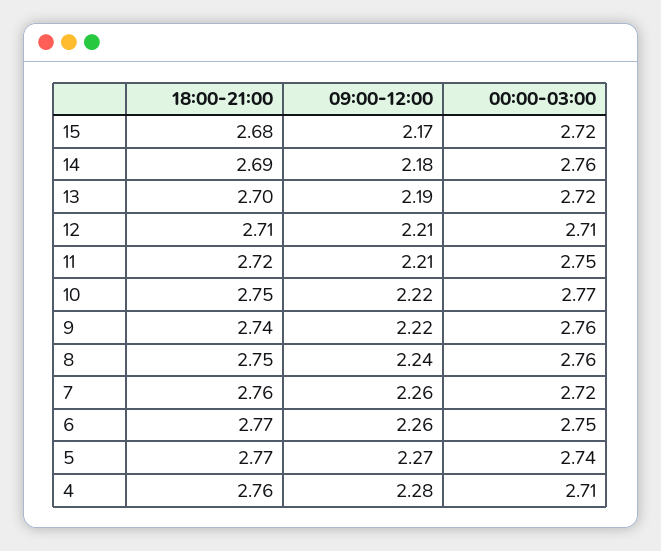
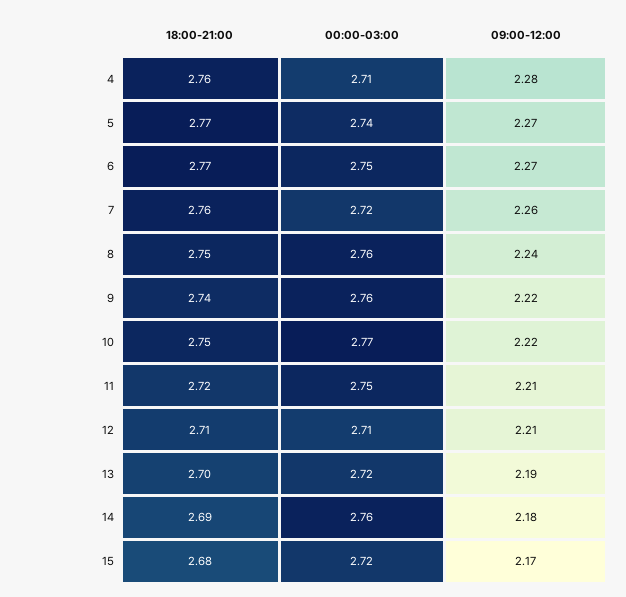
  {
    "18:00-21:00": {
      "15": 2.68,
      "14": 2.69,
      "13": 2.7,
      "12": 2.71,
      "11": 2.72,
      "10": 2.75,
      "9": 2.74,
      "8": 2.75,
      "7": 2.76,
      "6": 2.77,
      "5": 2.77,
      "4": 2.76
    },
    "09:00-12:00": {
      "15": 2.17,
      "14": 2.18,
      "13": 2.19,
      "12": 2.21,
      "11": 2.21,
      "10": 2.22,
      "9": 2.22,
      "8": 2.24,
      "7": 2.26,
-     "6": 2.26,
+     "6": 2.27,
      "5": 2.27,
      "4": 2.28
    },
    "00:00-03:00": {
      "15": 2.72,
      "14": 2.76,
      "13": 2.72,
      "12": 2.71,
      "11": 2.75,
      "10": 2.77,
      "9": 2.76,
      "8": 2.76,
      "7": 2.72,
      "6": 2.75,
      "5": 2.74,
      "4": 2.71
    }
  }

